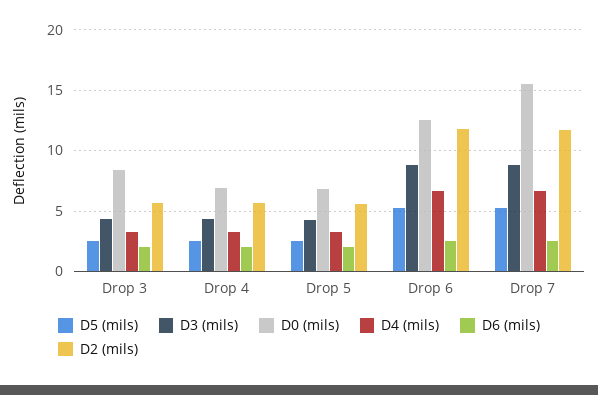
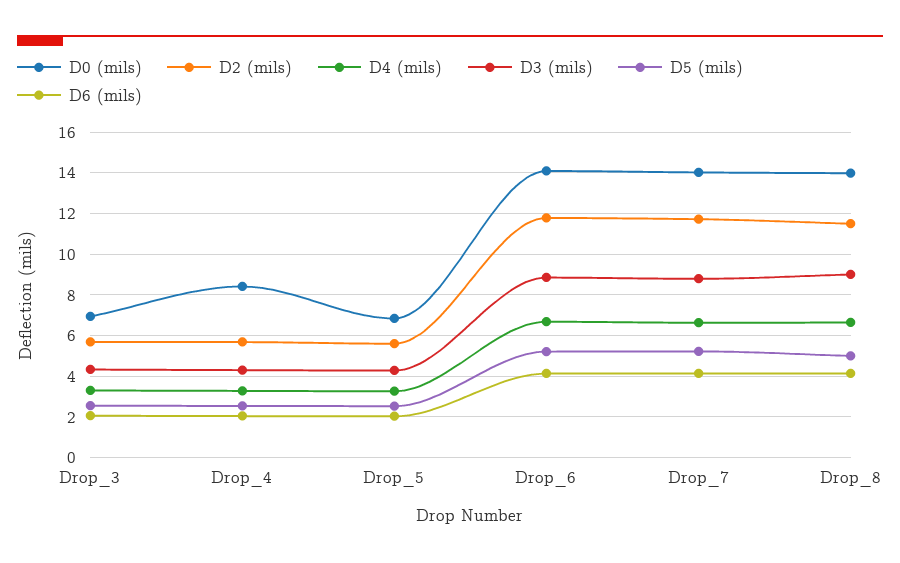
  {
    "D5 (mils)": {
      "Drop 3": 2.5,
      "Drop 4": 2.5,
      "Drop 5": 2.5,
      "Drop 6": 5,
-     "Drop 7": 5
+     "Drop 7": 5,
+     "Drop_8": 5
    },
    "D3 (mils)": {
      "Drop 3": 4.5,
      "Drop 4": 4.5,
      "Drop 5": 4.5,
      "Drop 6": 9,
-     "Drop 7": 9
+     "Drop 7": 9,
+     "Drop_8": 9
    },
    "D0 (mils)": {
-     "Drop 3": 8.5,
+     "Drop 3": 7,
-     "Drop 4": 7,
+     "Drop 4": 8.5,
      "Drop 5": 7,
-     "Drop 6": 12.5,
+     "Drop 6": 14,
-     "Drop 7": 15.5
+     "Drop 7": 14,
+     "Drop_8": 14
    },
    "D4 (mils)": {
      "Drop 3": 3.5,
      "Drop 4": 3.5,
      "Drop 5": 3.5,
      "Drop 6": 6.5,
-     "Drop 7": 6.5
+     "Drop 7": 6.5,
+     "Drop_8": 6.5
    },
    "D6 (mils)": {
      "Drop 3": 2,
      "Drop 4": 2,
      "Drop 5": 2,
-     "Drop 6": 2.5,
+     "Drop 6": 4,
-     "Drop 7": 2.5
+     "Drop 7": 4,
+     "Drop_8": 4
    },
    "D2 (mils)": {
      "Drop 3": 5.5,
      "Drop 4": 5.5,
      "Drop 5": 5.5,
      "Drop 6": 12,
-     "Drop 7": 11.5
+     "Drop 7": 11.5,
+     "Drop_8": 11.5
    }
  }

